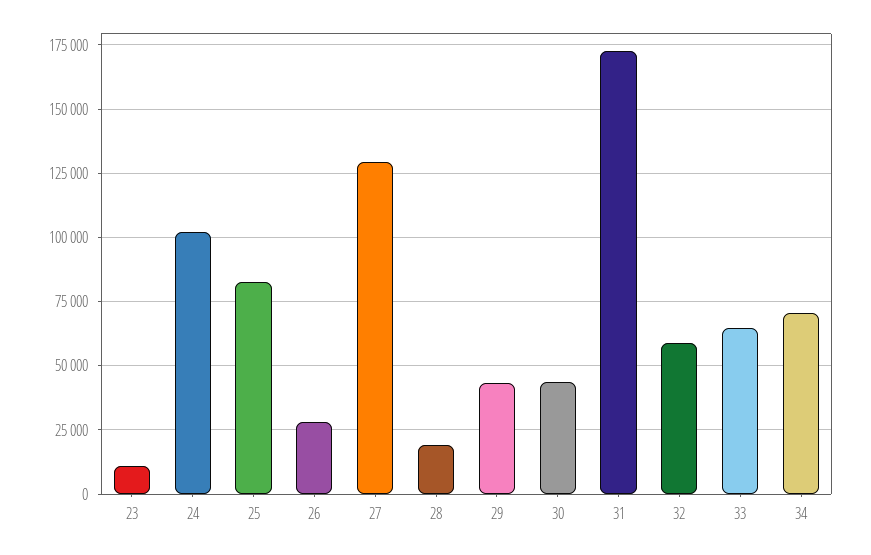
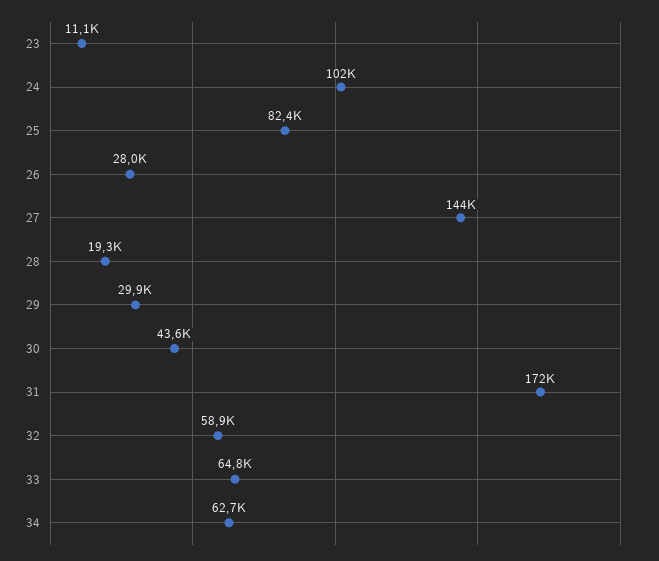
  {
    "23": 11100,
    "24": 102000,
    "25": 82400,
    "26": 28000,
-   "27": 130000,
+   "27": 144000,
    "28": 19300,
-   "29": 42500,
+   "29": 29900,
    "30": 43600,
    "31": 172000,
    "32": 58900,
    "33": 64800,
-   "34": 70000
+   "34": 62700
  }

